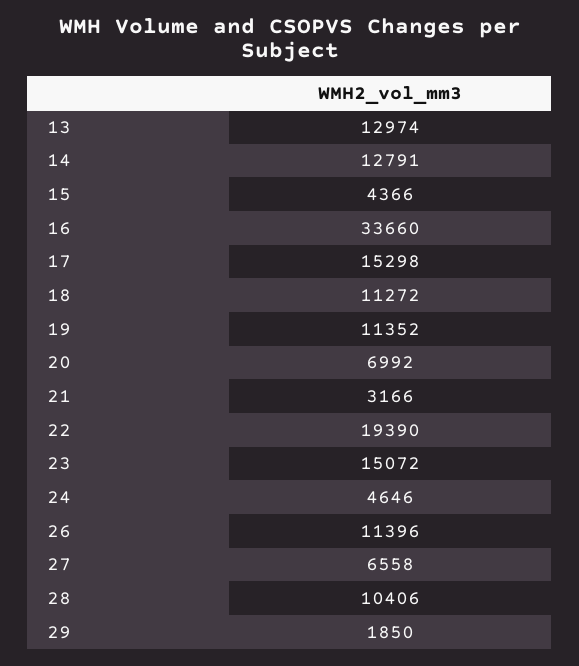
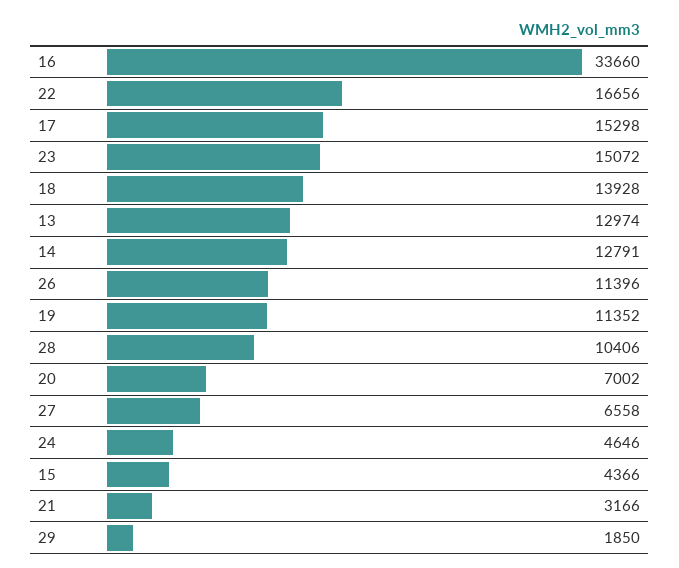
  {
    "13": 12974,
    "14": 12791,
    "15": 4366,
    "16": 33660,
    "17": 15298,
-   "18": 11272,
+   "18": 13928,
    "19": 11352,
-   "20": 6992,
+   "20": 7002,
    "21": 3166,
-   "22": 19390,
+   "22": 16656,
    "23": 15072,
    "24": 4646,
    "26": 11396,
    "27": 6558,
    "28": 10406,
    "29": 1850
  }

